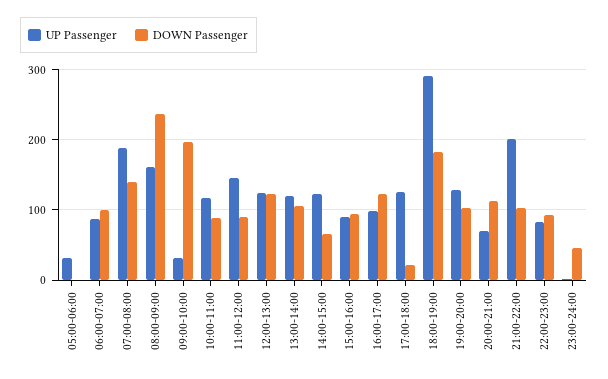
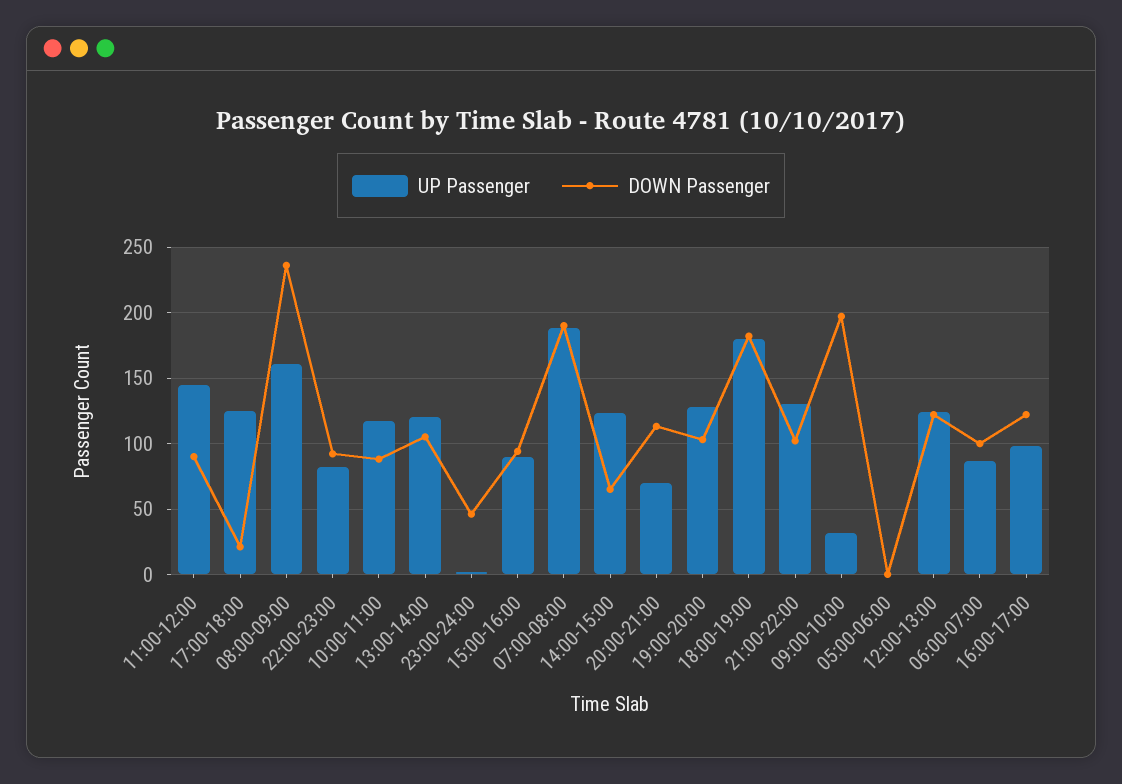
  {
    "UP Passenger": {
-     "05:00-06:00": 30,
+     "05:00-06:00": 0,
      "06:00-07:00": 85,
      "07:00-08:00": 190,
      "08:00-09:00": 160,
      "09:00-10:00": 30,
      "10:00-11:00": 115,
      "11:00-12:00": 145,
      "12:00-13:00": 125,
      "13:00-14:00": 120,
      "14:00-15:00": 125,
      "15:00-16:00": 90,
      "16:00-17:00": 100,
      "17:00-18:00": 125,
-     "18:00-19:00": 290,
+     "18:00-19:00": 180,
      "19:00-20:00": 130,
      "20:00-21:00": 70,
-     "21:00-22:00": 200,
+     "21:00-22:00": 130,
      "22:00-23:00": 80,
      "23:00-24:00": 0
    },
    "DOWN Passenger": {
      "05:00-06:00": 0,
      "06:00-07:00": 100,
-     "07:00-08:00": 140,
+     "07:00-08:00": 190,
      "08:00-09:00": 235,
      "09:00-10:00": 195,
      "10:00-11:00": 90,
      "11:00-12:00": 90,
      "12:00-13:00": 120,
      "13:00-14:00": 105,
      "14:00-15:00": 65,
      "15:00-16:00": 95,
      "16:00-17:00": 120,
      "17:00-18:00": 20,
      "18:00-19:00": 180,
      "19:00-20:00": 105,
      "20:00-21:00": 115,
      "21:00-22:00": 100,
      "22:00-23:00": 90,
      "23:00-24:00": 45
    }
  }

